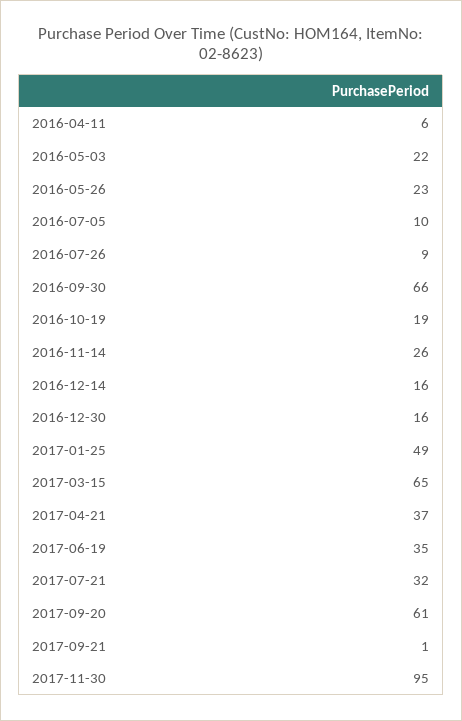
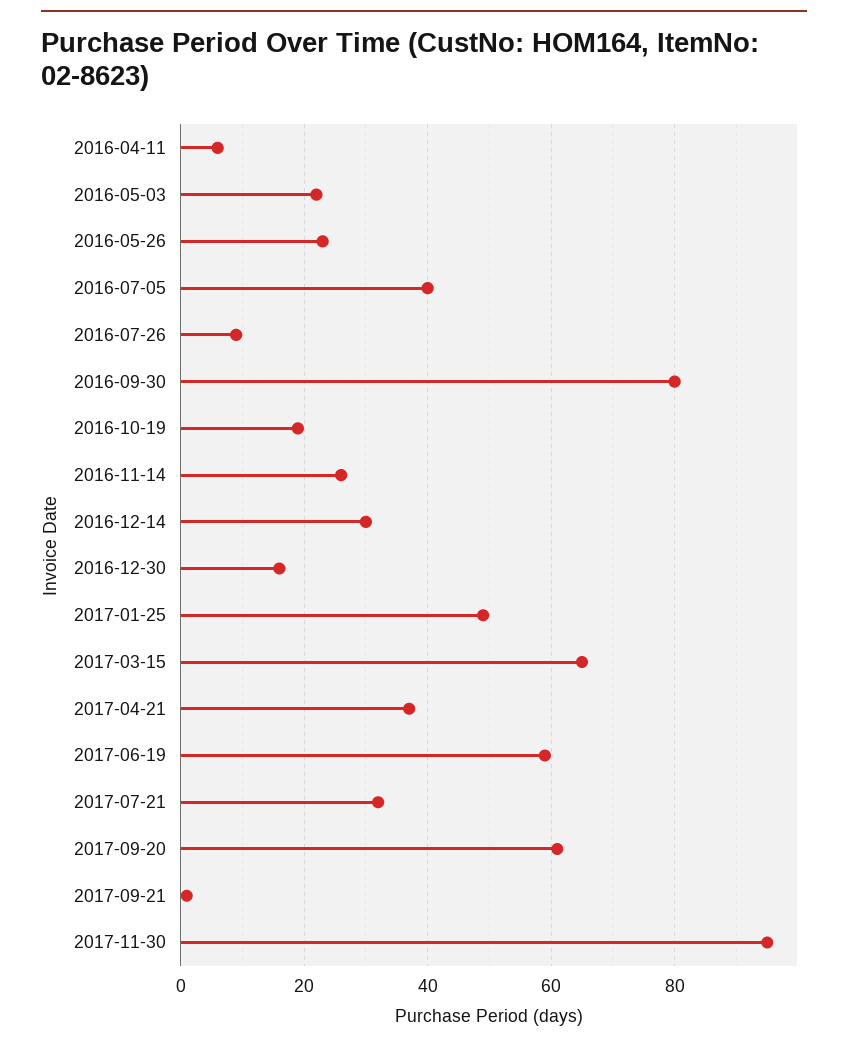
  {
    "2016-04-11": 6,
    "2016-05-03": 22,
    "2016-05-26": 23,
-   "2016-07-05": 10,
+   "2016-07-05": 40,
    "2016-07-26": 9,
-   "2016-09-30": 66,
+   "2016-09-30": 80,
    "2016-10-19": 19,
    "2016-11-14": 26,
-   "2016-12-14": 16,
+   "2016-12-14": 30,
    "2016-12-30": 16,
    "2017-01-25": 49,
    "2017-03-15": 65,
    "2017-04-21": 37,
-   "2017-06-19": 35,
+   "2017-06-19": 60,
    "2017-07-21": 32,
    "2017-09-20": 61,
    "2017-09-21": 1,
    "2017-11-30": 95
  }

